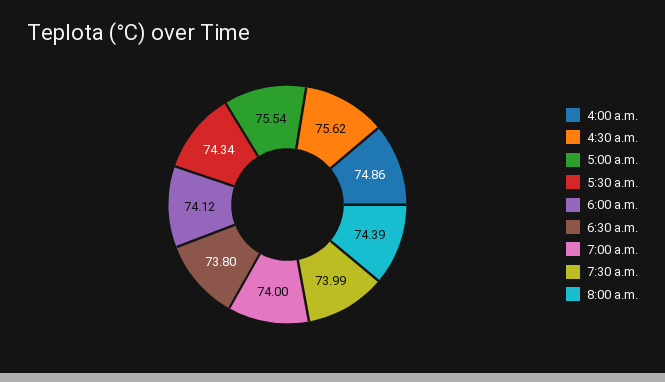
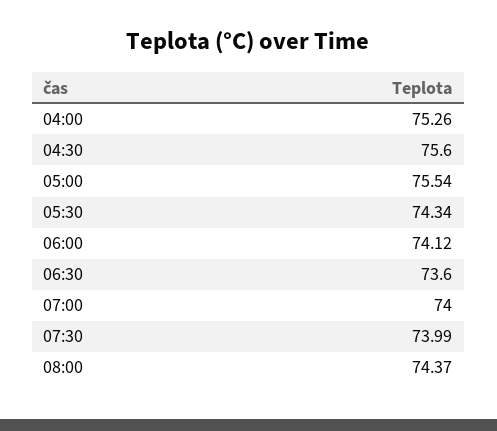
  {
-   "4:00 a.m.": 74.86,
+   "4:00 a.m.": 75.26,
-   "4:30 a.m.": 75.62,
+   "4:30 a.m.": 75.6,
    "5:00 a.m.": 75.54,
    "5:30 a.m.": 74.34,
    "6:00 a.m.": 74.12,
-   "6:30 a.m.": 73.8,
+   "6:30 a.m.": 73.6,
    "7:00 a.m.": 74,
    "7:30 a.m.": 73.99,
-   "8:00 a.m.": 74.39
+   "8:00 a.m.": 74.37
  }

